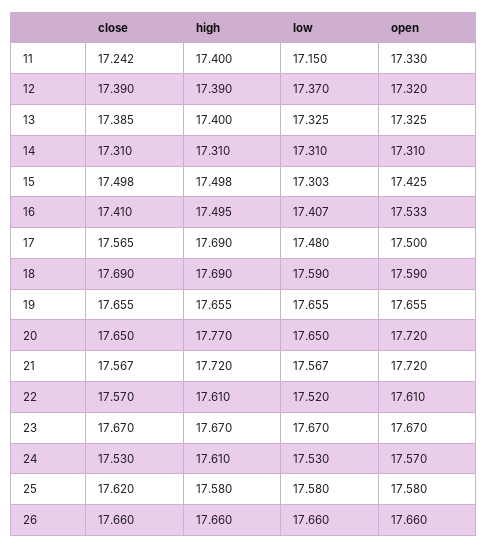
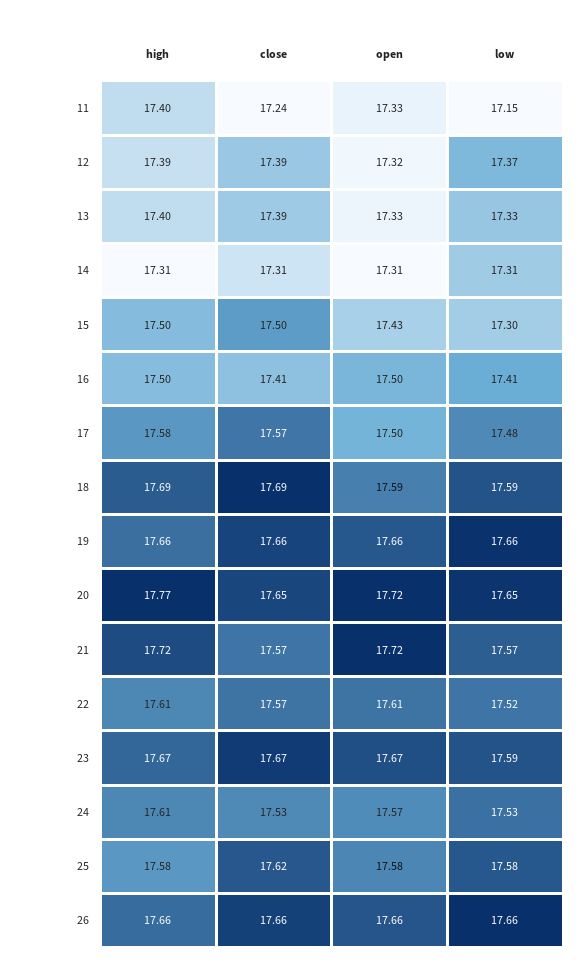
  {
    "close": {
      "11": 17.242,
      "12": 17.39,
      "13": 17.385,
      "14": 17.31,
      "15": 17.498,
      "16": 17.41,
      "17": 17.565,
      "18": 17.69,
      "19": 17.655,
      "20": 17.65,
      "21": 17.567,
      "22": 17.57,
      "23": 17.67,
      "24": 17.53,
      "25": 17.62,
      "26": 17.66
    },
    "high": {
      "11": 17.4,
      "12": 17.39,
      "13": 17.4,
      "14": 17.31,
      "15": 17.498,
      "16": 17.495,
-     "17": 17.69,
+     "17": 17.58,
      "18": 17.69,
      "19": 17.655,
      "20": 17.77,
      "21": 17.72,
      "22": 17.61,
      "23": 17.67,
      "24": 17.61,
      "25": 17.58,
      "26": 17.66
    },
    "low": {
      "11": 17.15,
      "12": 17.37,
      "13": 17.325,
      "14": 17.31,
      "15": 17.303,
      "16": 17.407,
      "17": 17.48,
      "18": 17.59,
      "19": 17.655,
      "20": 17.65,
      "21": 17.567,
      "22": 17.52,
-     "23": 17.67,
+     "23": 17.59,
      "24": 17.53,
      "25": 17.58,
      "26": 17.66
    },
    "open": {
      "11": 17.33,
      "12": 17.32,
      "13": 17.325,
      "14": 17.31,
      "15": 17.425,
-     "16": 17.533,
+     "16": 17.5,
      "17": 17.5,
      "18": 17.59,
      "19": 17.655,
      "20": 17.72,
      "21": 17.72,
      "22": 17.61,
      "23": 17.67,
      "24": 17.57,
      "25": 17.58,
      "26": 17.66
    }
  }

